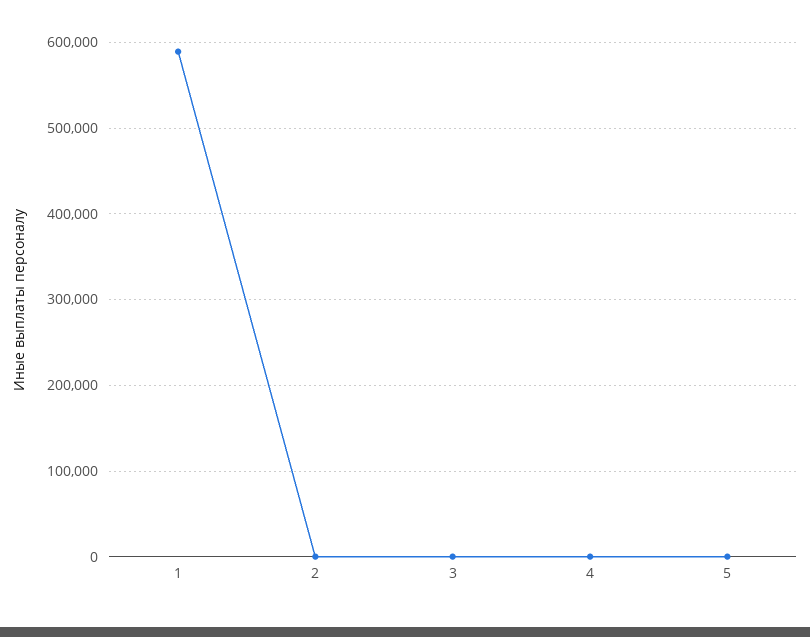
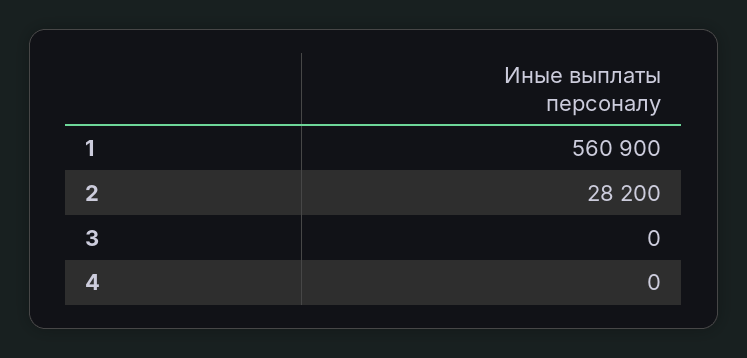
  {
-   "1": 590000,
+   "1": 560900,
-   "2": 0,
+   "2": 28200,
    "3": 0,
-   "4": 0,
+   "4": 0
-   "5": 0
  }

